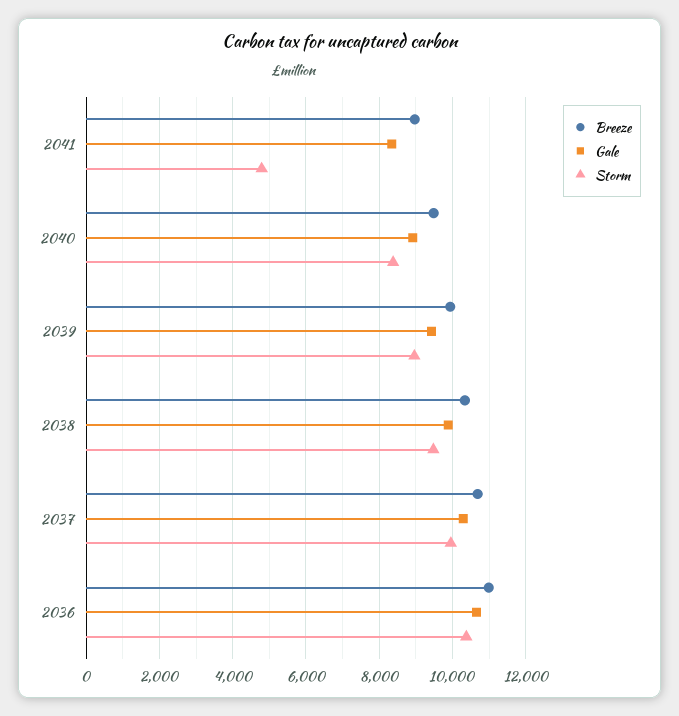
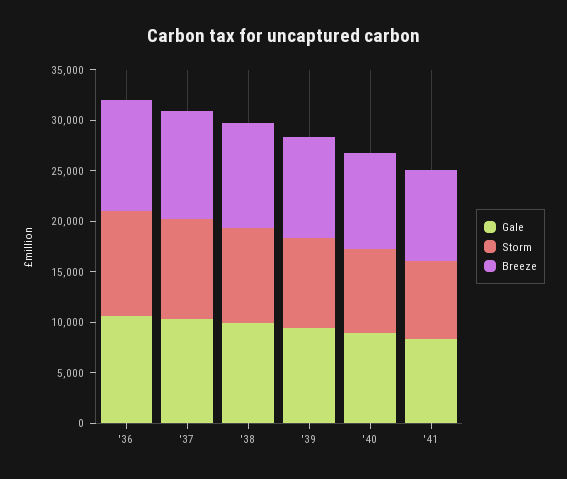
  {
    "Breeze": {
      "2041": 9000,
      "2040": 9400,
      "2039": 10000,
      "2038": 10400,
      "2037": 10600,
      "2036": 11000
    },
    "Gale": {
      "2041": 8400,
      "2040": 9000,
      "2039": 9400,
      "2038": 9800,
      "2037": 10200,
      "2036": 10600
    },
    "Storm": {
-     "2041": 4800,
+     "2041": 8000,
      "2040": 8400,
      "2039": 9000,
      "2038": 9400,
      "2037": 10000,
      "2036": 10400
    }
  }

